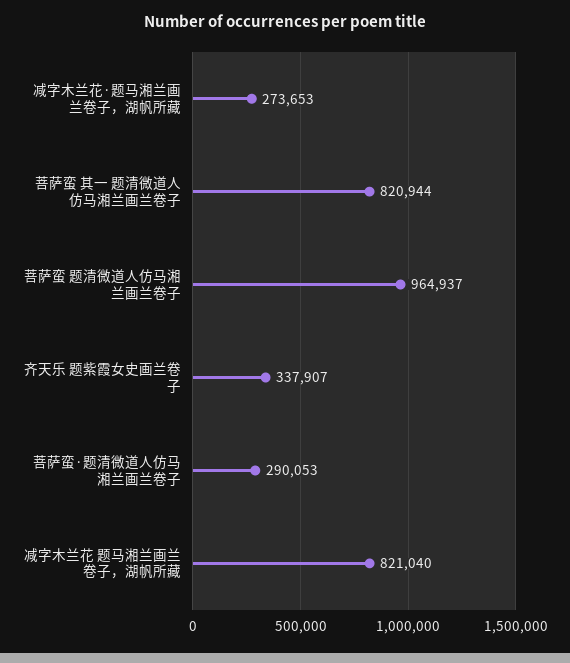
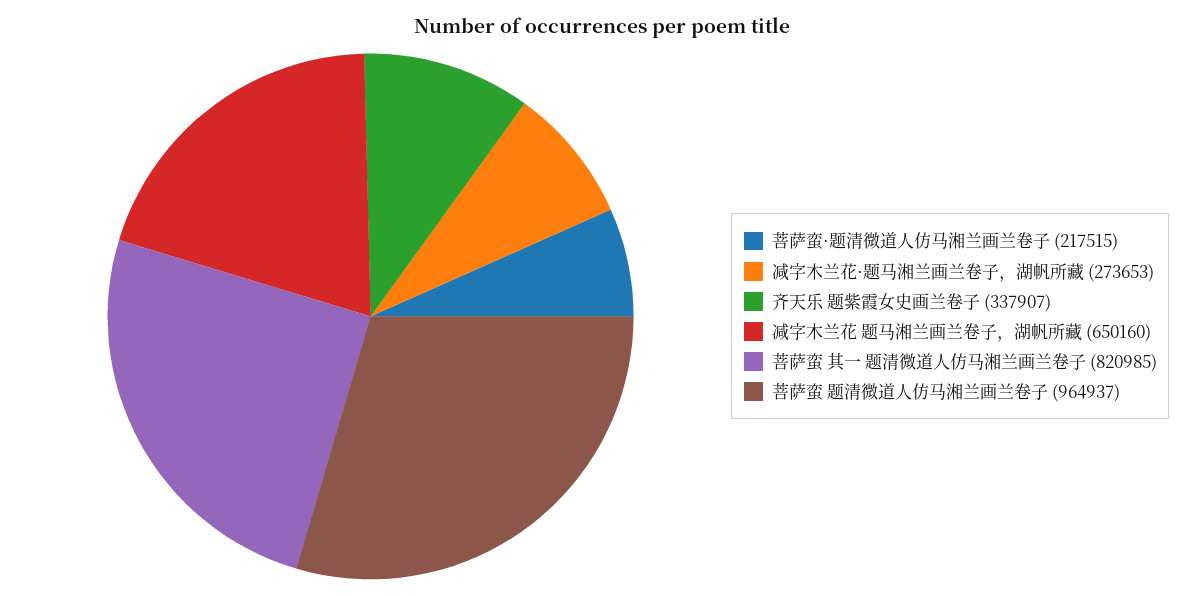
  {
    "减字木兰花·题马湘兰画兰卷子，湖帆所藏": 273653,
-   "菩萨蛮 其一 题清微道人仿马湘兰画兰卷子": 820944,
+   "菩萨蛮 其一 题清微道人仿马湘兰画兰卷子": 820985,
    "菩萨蛮 题清微道人仿马湘兰画兰卷子": 964937,
    "齐天乐 题紫霞女史画兰卷子": 337907,
-   "菩萨蛮·题清微道人仿马湘兰画兰卷子": 290053,
+   "菩萨蛮·题清微道人仿马湘兰画兰卷子": 217515,
-   "减字木兰花 题马湘兰画兰卷子，湖帆所藏": 821040
+   "减字木兰花 题马湘兰画兰卷子，湖帆所藏": 650160
  }

